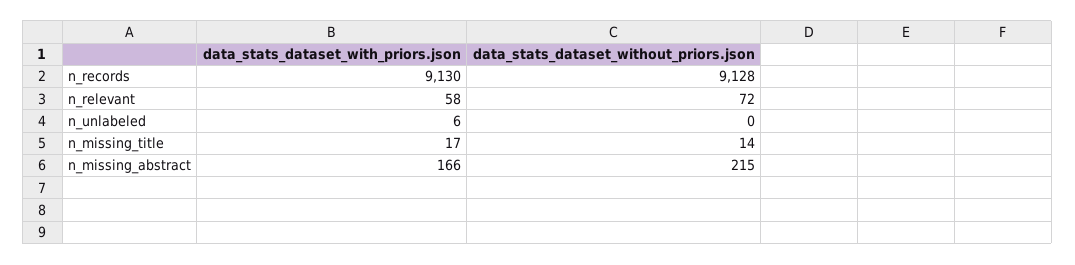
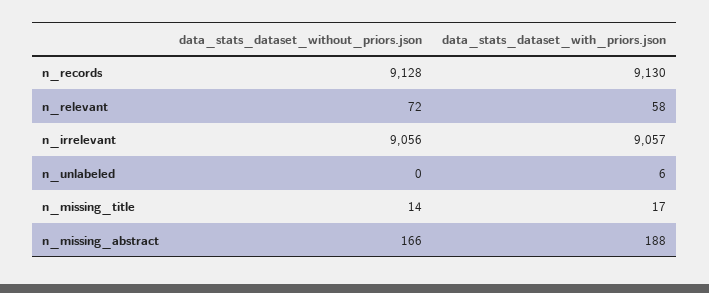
  {
    "data_stats_dataset_with_priors.json": {
      "n_records": 9130,
      "n_relevant": 58,
      "n_unlabeled": 6,
      "n_missing_title": 17,
-     "n_missing_abstract": 166
+     "n_missing_abstract": 188,
+     "n_irrelevant": 9057
    },
    "data_stats_dataset_without_priors.json": {
      "n_records": 9128,
      "n_relevant": 72,
      "n_unlabeled": 0,
      "n_missing_title": 14,
-     "n_missing_abstract": 215
+     "n_missing_abstract": 166,
+     "n_irrelevant": 9056
    }
  }

